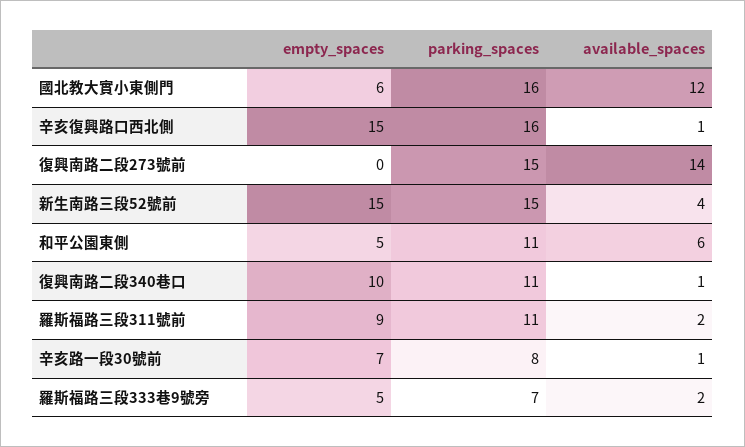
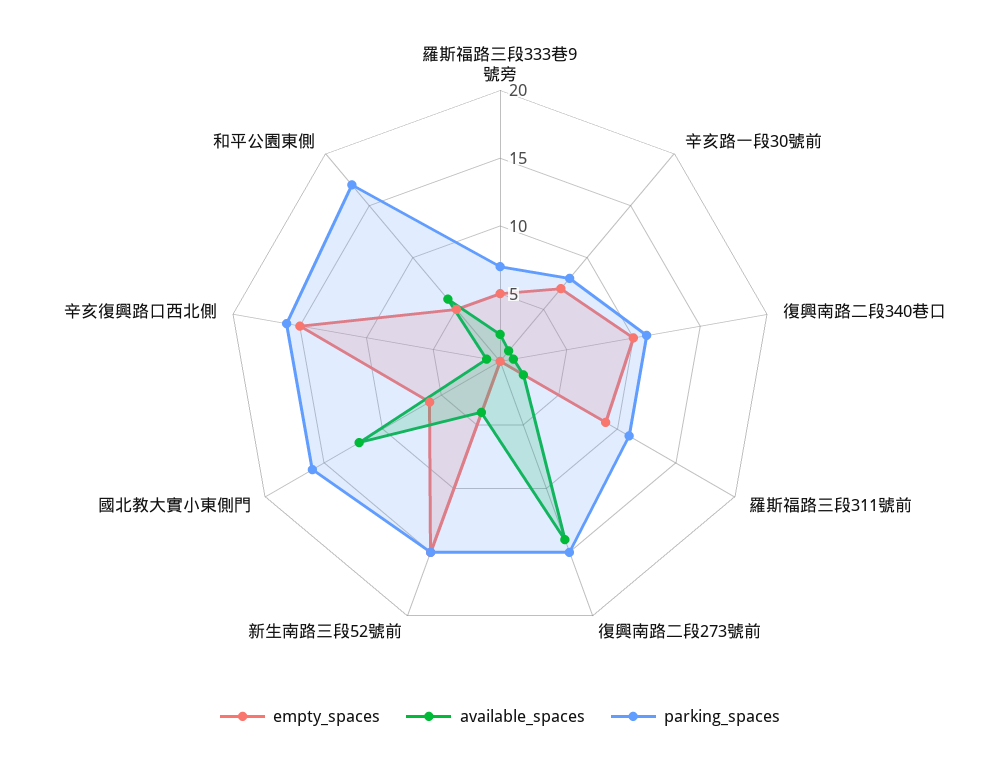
  {
    "empty_spaces": {
      "國北教大實小東側門": 6,
      "辛亥復興路口西北側": 15,
      "復興南路二段273號前": 0,
      "新生南路三段52號前": 15,
      "和平公園東側": 5,
      "復興南路二段340巷口": 10,
      "羅斯福路三段311號前": 9,
      "辛亥路一段30號前": 7,
      "羅斯福路三段333巷9號旁": 5
    },
    "parking_spaces": {
      "國北教大實小東側門": 16,
      "辛亥復興路口西北側": 16,
      "復興南路二段273號前": 15,
      "新生南路三段52號前": 15,
-     "和平公園東側": 11,
+     "和平公園東側": 17,
      "復興南路二段340巷口": 11,
      "羅斯福路三段311號前": 11,
      "辛亥路一段30號前": 8,
      "羅斯福路三段333巷9號旁": 7
    },
    "available_spaces": {
      "國北教大實小東側門": 12,
      "辛亥復興路口西北側": 1,
      "復興南路二段273號前": 14,
      "新生南路三段52號前": 4,
      "和平公園東側": 6,
      "復興南路二段340巷口": 1,
      "羅斯福路三段311號前": 2,
      "辛亥路一段30號前": 1,
      "羅斯福路三段333巷9號旁": 2
    }
  }

